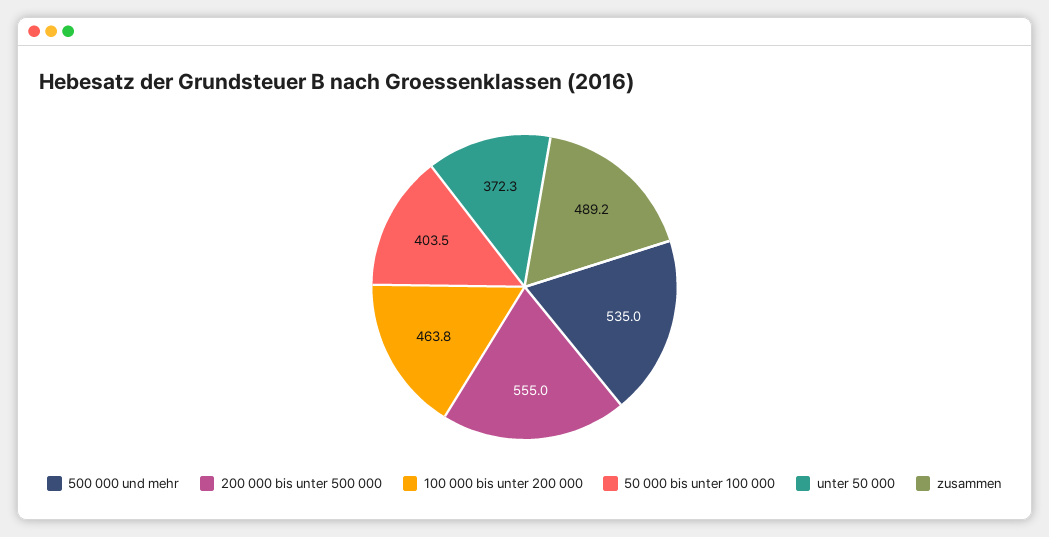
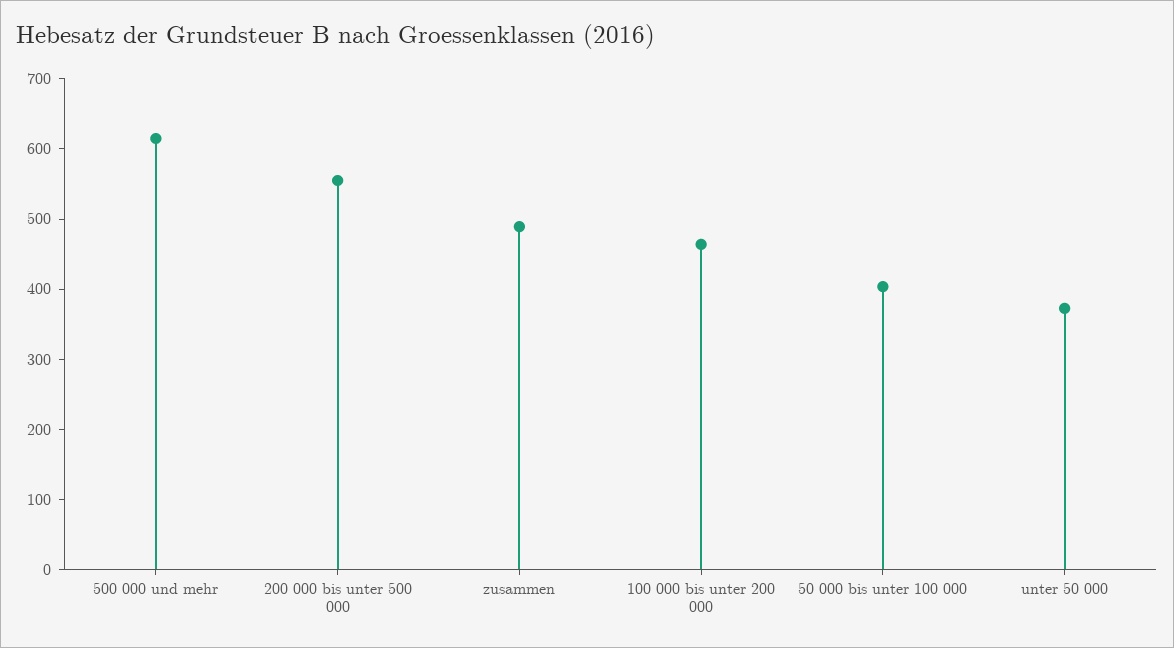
  {
-   "500 000 und mehr": 535,
+   "500 000 und mehr": 620,
    "200 000 bis unter 500 000": 555,
    "100 000 bis unter 200 000": 463.8,
    "50 000 bis unter 100 000": 403.5,
    "unter 50 000": 372.3,
    "zusammen": 489.2
  }

